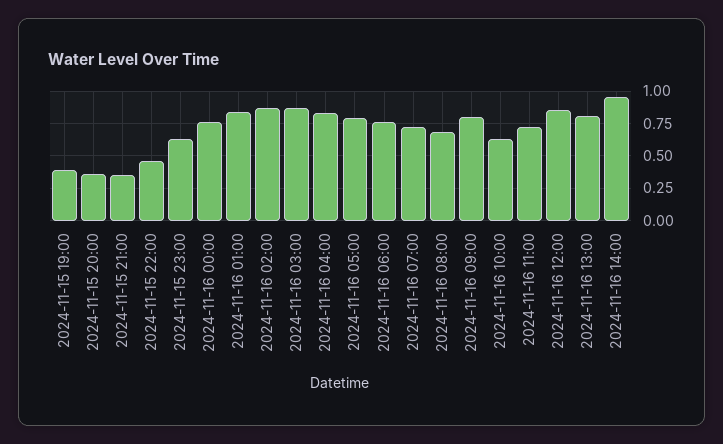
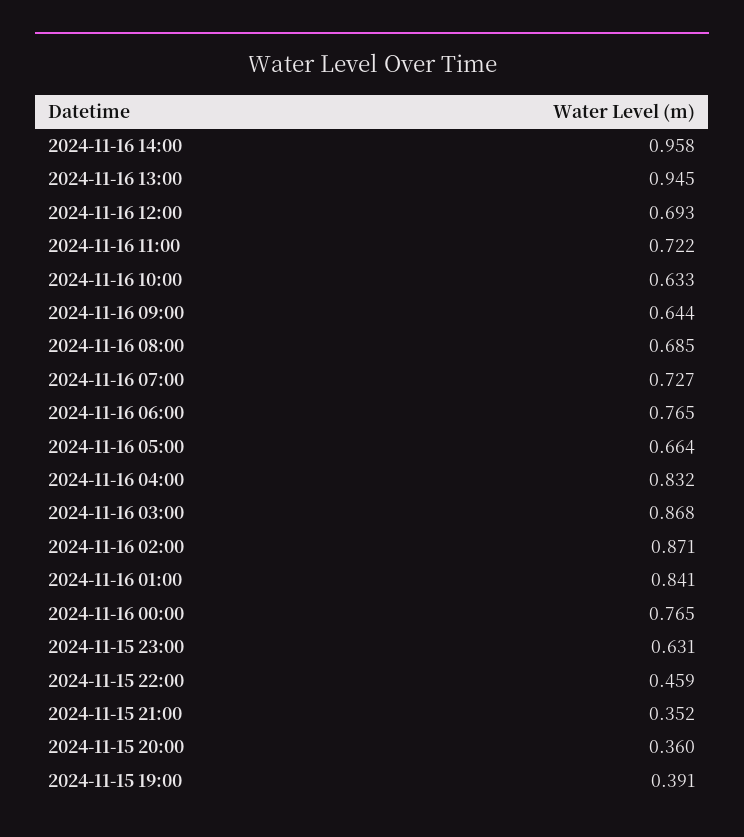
  {
    "2024-11-15 19:00": 0.391,
    "2024-11-15 20:00": 0.36,
    "2024-11-15 21:00": 0.352,
    "2024-11-15 22:00": 0.459,
    "2024-11-15 23:00": 0.631,
    "2024-11-16 00:00": 0.765,
    "2024-11-16 01:00": 0.841,
    "2024-11-16 02:00": 0.871,
    "2024-11-16 03:00": 0.868,
    "2024-11-16 04:00": 0.832,
-   "2024-11-16 05:00": 0.8,
+   "2024-11-16 05:00": 0.664,
    "2024-11-16 06:00": 0.765,
    "2024-11-16 07:00": 0.727,
    "2024-11-16 08:00": 0.685,
-   "2024-11-16 09:00": 0.8,
+   "2024-11-16 09:00": 0.644,
    "2024-11-16 10:00": 0.633,
    "2024-11-16 11:00": 0.722,
-   "2024-11-16 12:00": 0.85,
+   "2024-11-16 12:00": 0.693,
-   "2024-11-16 13:00": 0.8,
+   "2024-11-16 13:00": 0.945,
    "2024-11-16 14:00": 0.958
  }

